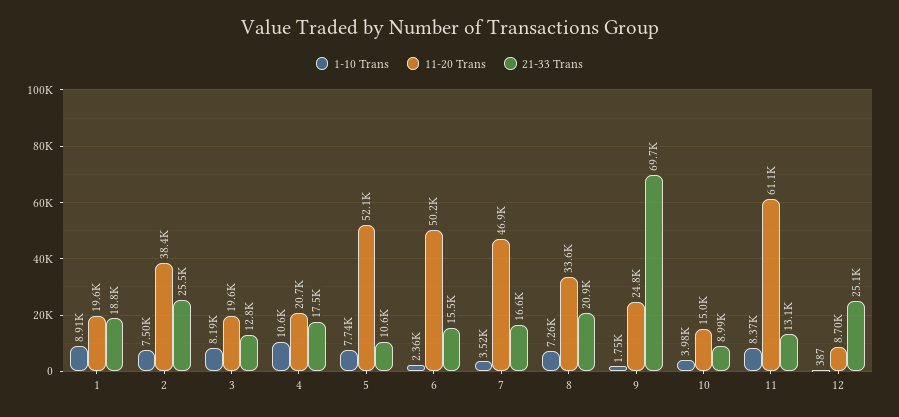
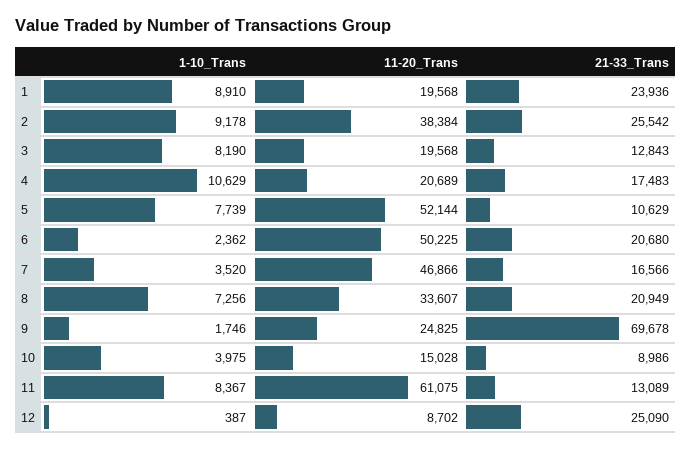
  {
    "1-10 Trans": {
      "1": 8910,
-     "2": 7500,
+     "2": 9178,
      "3": 8190,
      "4": 10629,
      "5": 7739,
      "6": 2362,
      "7": 3520,
      "8": 7256,
      "9": 1746,
      "10": 3975,
      "11": 8367,
      "12": 387
    },
    "11-20 Trans": {
      "1": 19568,
      "2": 38384,
      "3": 19568,
      "4": 20689,
      "5": 52144,
      "6": 50225,
      "7": 46866,
      "8": 33607,
      "9": 24825,
      "10": 15028,
      "11": 61075,
      "12": 8702
    },
    "21-33 Trans": {
-     "1": 18800,
+     "1": 23936,
      "2": 25542,
      "3": 12843,
      "4": 17483,
      "5": 10629,
-     "6": 15500,
+     "6": 20680,
      "7": 16566,
      "8": 20949,
      "9": 69678,
      "10": 8986,
      "11": 13089,
      "12": 25090
    }
  }

